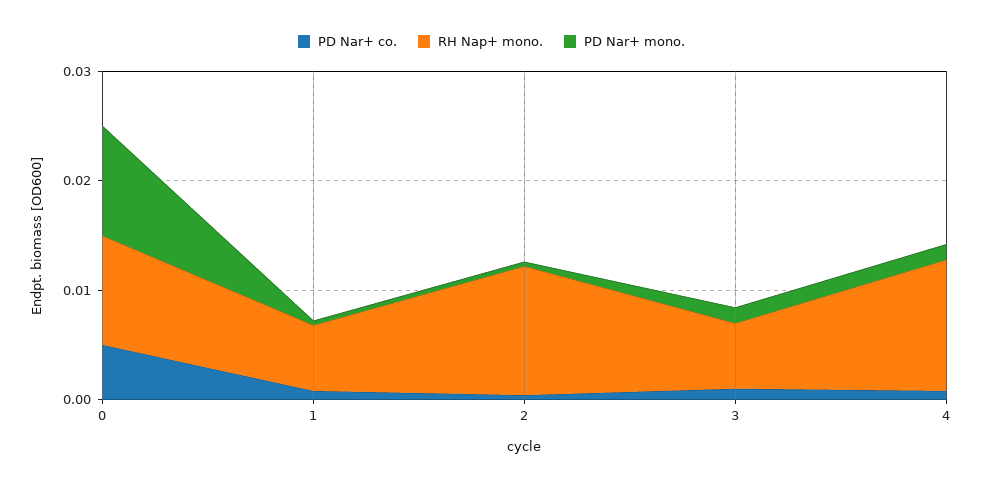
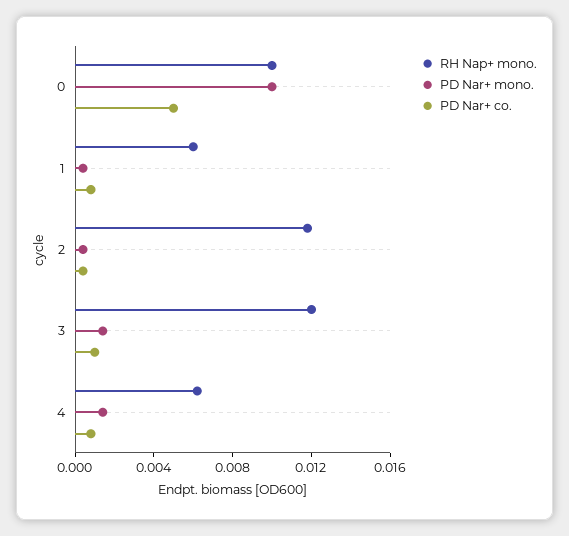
  {
    "PD Nar+ co.": {
      "0": 0.005,
      "1": 0.001,
      "2": 0,
      "3": 0.001,
      "4": 0.001
    },
    "RH Nap+ mono.": {
      "0": 0.01,
      "1": 0.006,
      "2": 0.012,
-     "3": 0.006,
+     "3": 0.012,
-     "4": 0.012
+     "4": 0.006
    },
    "PD Nar+ mono.": {
      "0": 0.01,
      "1": 0,
      "2": 0,
      "3": 0.001,
      "4": 0.001
    }
  }

